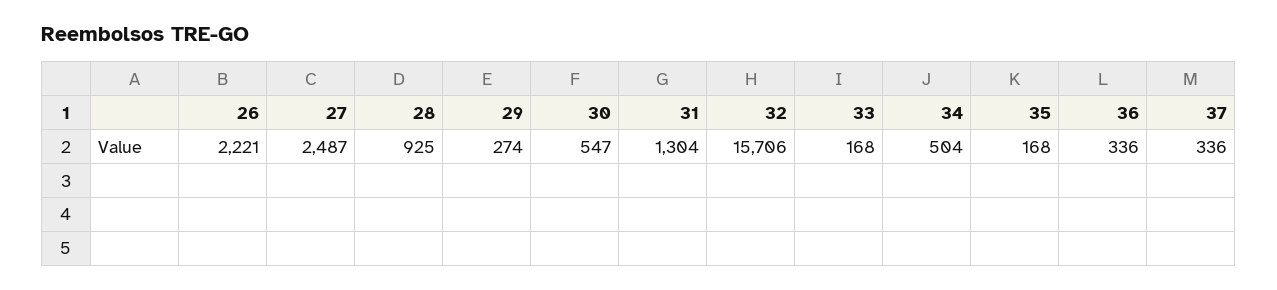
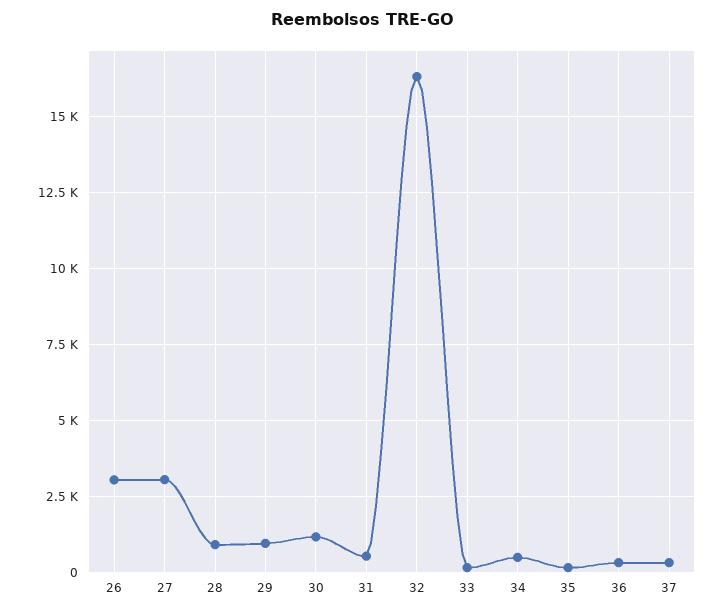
  {
-   "26": 2221,
+   "26": 3000,
-   "27": 2487,
+   "27": 3000,
    "28": 925,
-   "29": 274,
+   "29": 1000,
-   "30": 547,
+   "30": 1250,
-   "31": 1304,
+   "31": 500,
-   "32": 15706,
+   "32": 16250,
    "33": 168,
    "34": 504,
    "35": 168,
    "36": 336,
    "37": 336
  }

